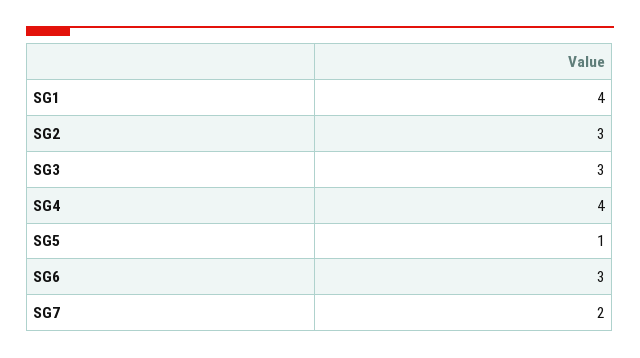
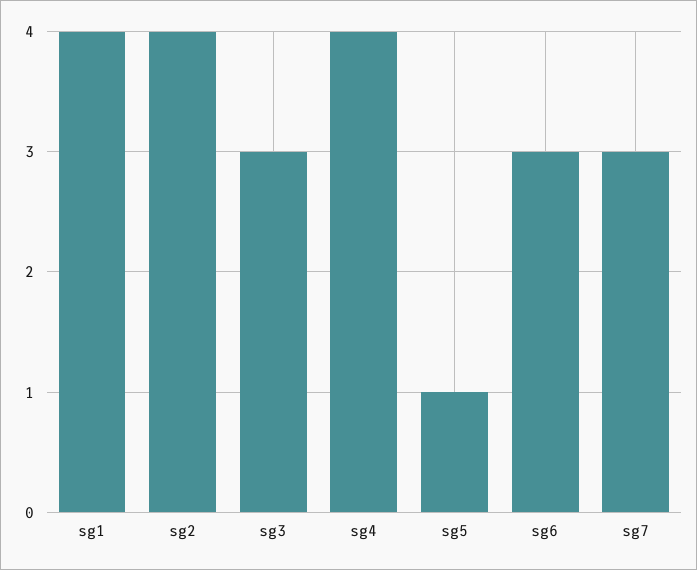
  {
    "SG1": 4,
-   "SG2": 3,
+   "SG2": 4,
    "SG3": 3,
    "SG4": 4,
    "SG5": 1,
    "SG6": 3,
-   "SG7": 2
+   "SG7": 3
  }

